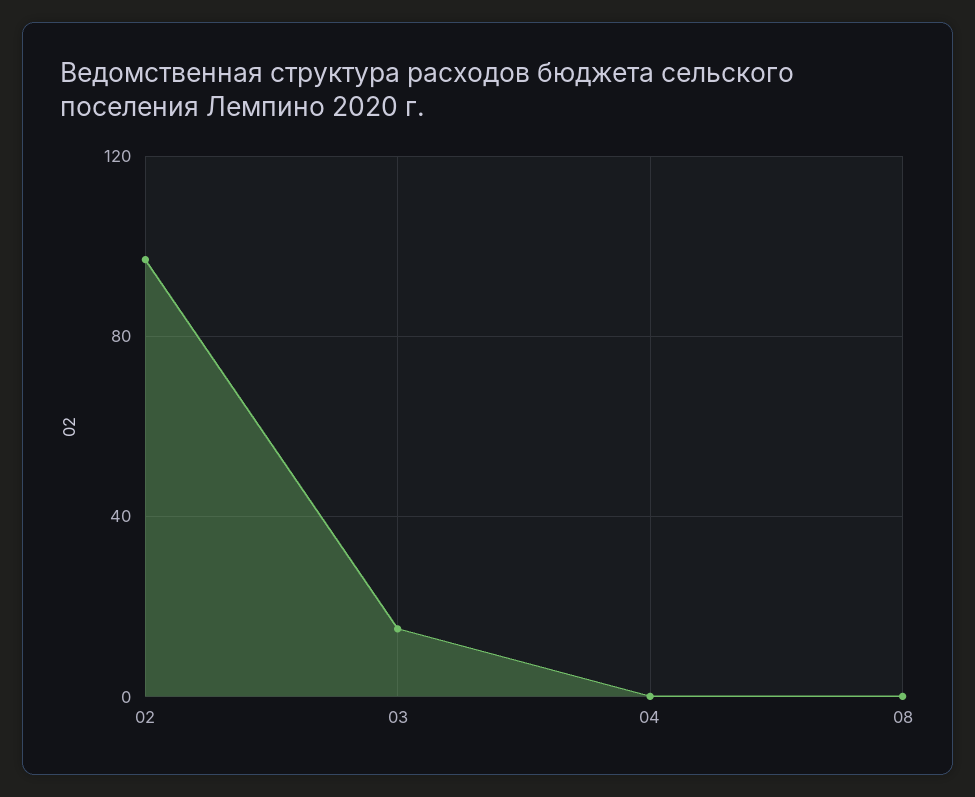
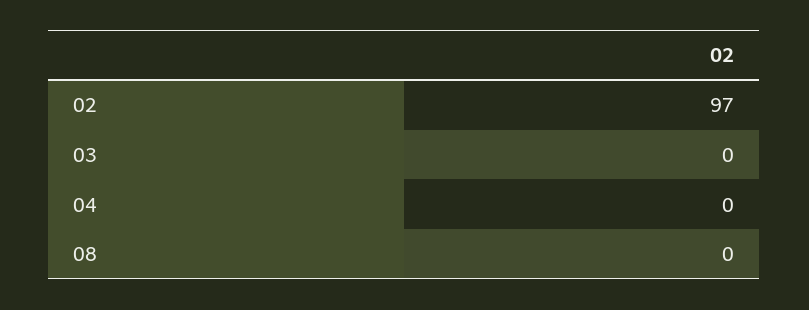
  {
    "02": 97,
-   "03": 15,
+   "03": 0,
    "04": 0,
    "08": 0
  }

